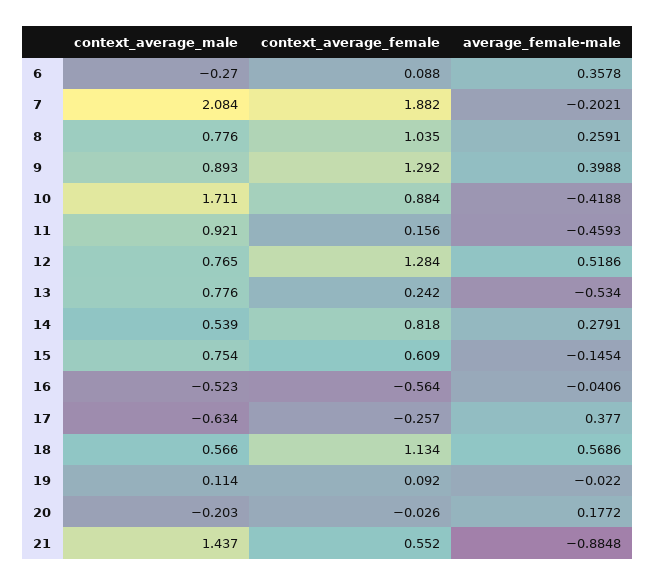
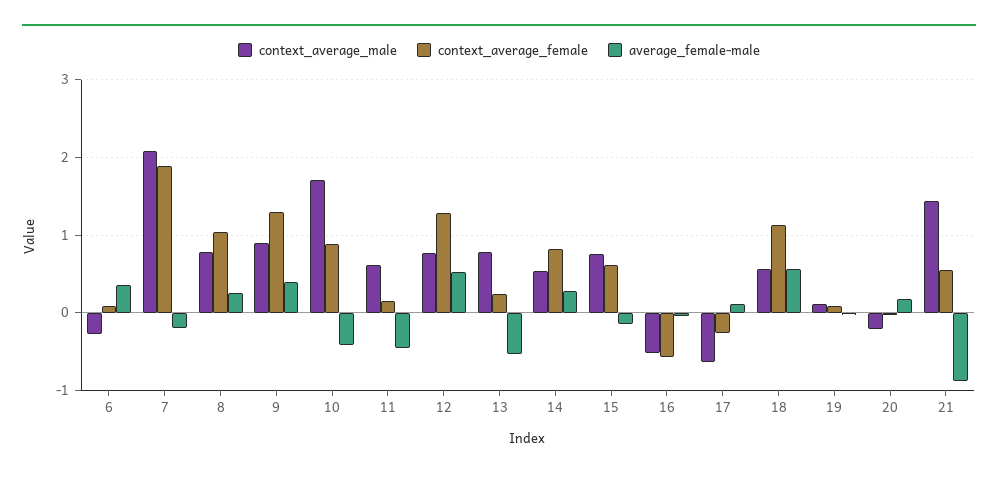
  {
    "context_average_male": {
      "6": -0.27,
      "7": 2.084,
      "8": 0.776,
      "9": 0.893,
      "10": 1.711,
-     "11": 0.921,
+     "11": 0.6,
      "12": 0.765,
      "13": 0.776,
      "14": 0.539,
      "15": 0.754,
      "16": -0.523,
      "17": -0.634,
      "18": 0.566,
      "19": 0.114,
      "20": -0.203,
      "21": 1.437
    },
    "context_average_female": {
      "6": 0.088,
      "7": 1.882,
      "8": 1.035,
      "9": 1.292,
      "10": 0.884,
      "11": 0.156,
      "12": 1.284,
      "13": 0.242,
      "14": 0.818,
      "15": 0.609,
      "16": -0.564,
      "17": -0.257,
      "18": 1.134,
      "19": 0.092,
      "20": -0.026,
      "21": 0.552
    },
    "average_female-male": {
      "6": 0.3578,
      "7": -0.2021,
      "8": 0.2591,
      "9": 0.3988,
      "10": -0.4188,
      "11": -0.4593,
      "12": 0.5186,
      "13": -0.534,
      "14": 0.2791,
      "15": -0.1454,
      "16": -0.0406,
-     "17": 0.377,
+     "17": 0.1,
      "18": 0.5686,
      "19": -0.022,
      "20": 0.1772,
      "21": -0.8848
    }
  }

